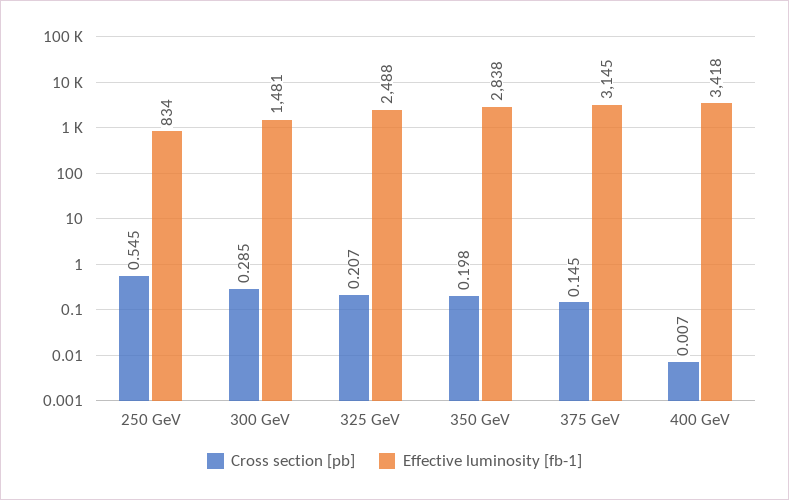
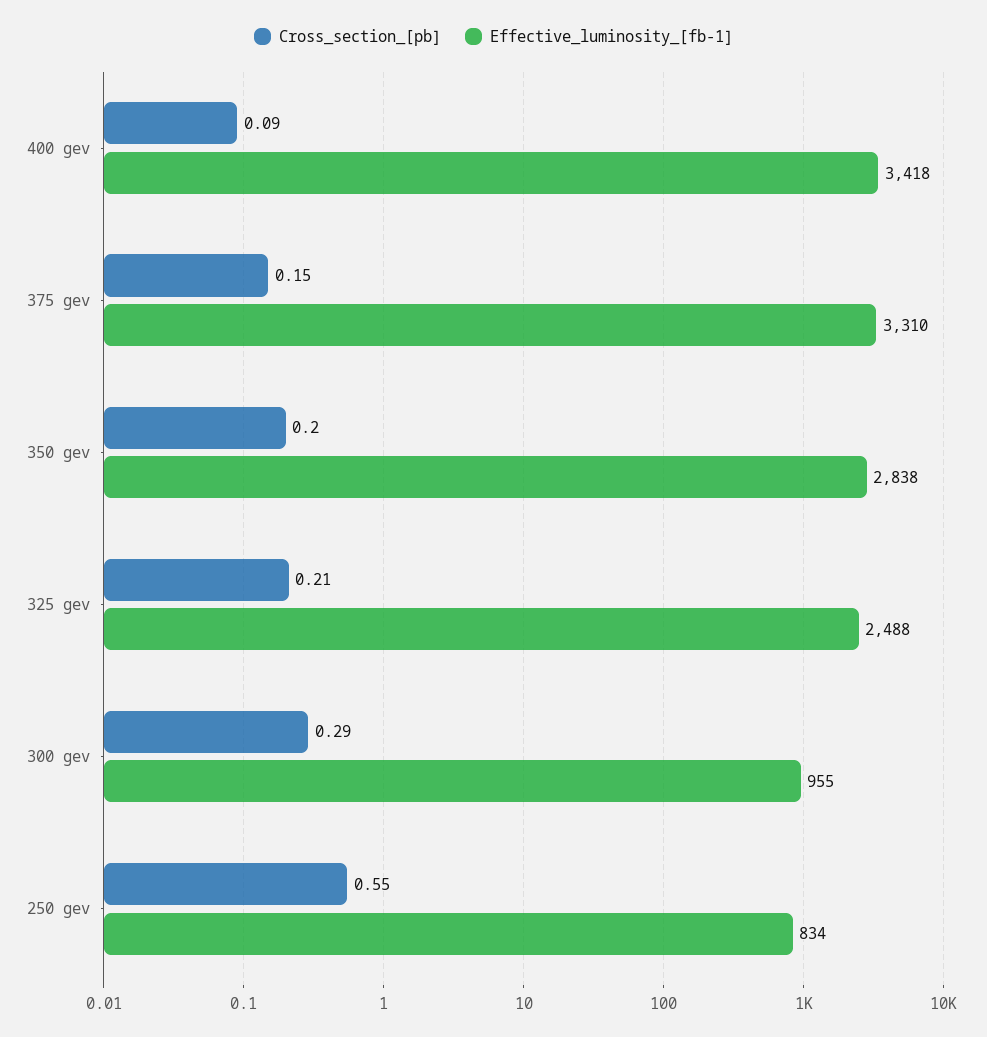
  {
    "Cross section [pb]": {
      "250 GeV": 0.545,
      "300 GeV": 0.285,
      "325 GeV": 0.207,
      "350 GeV": 0.198,
      "375 GeV": 0.145,
-     "400 GeV": 0.007
+     "400 GeV": 0.09
    },
    "Effective luminosity [fb-1]": {
      "250 GeV": 834,
-     "300 GeV": 1481,
+     "300 GeV": 955,
      "325 GeV": 2488,
      "350 GeV": 2838,
-     "375 GeV": 3145,
+     "375 GeV": 3310,
      "400 GeV": 3418
    }
  }

